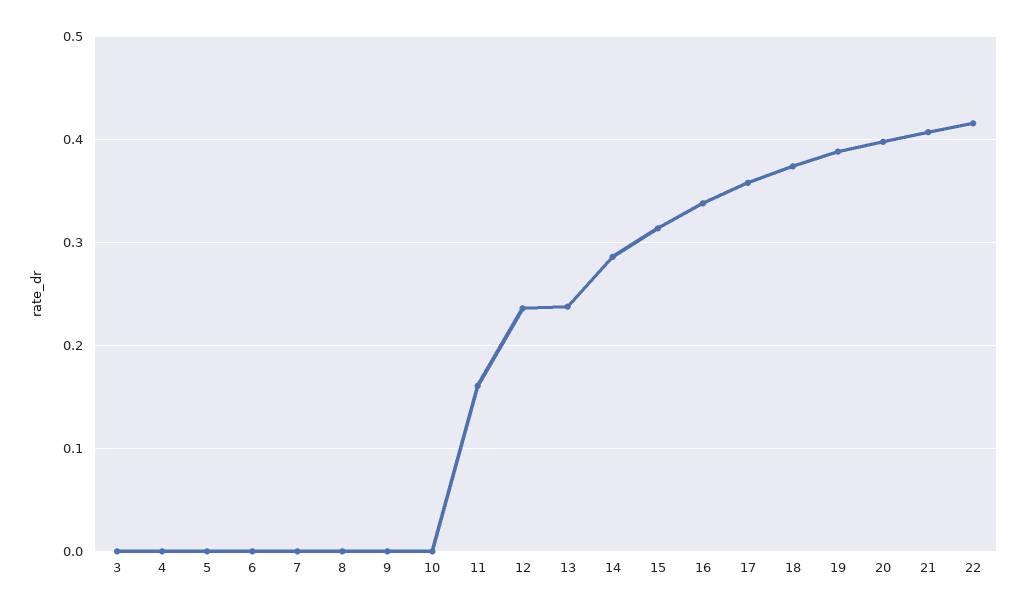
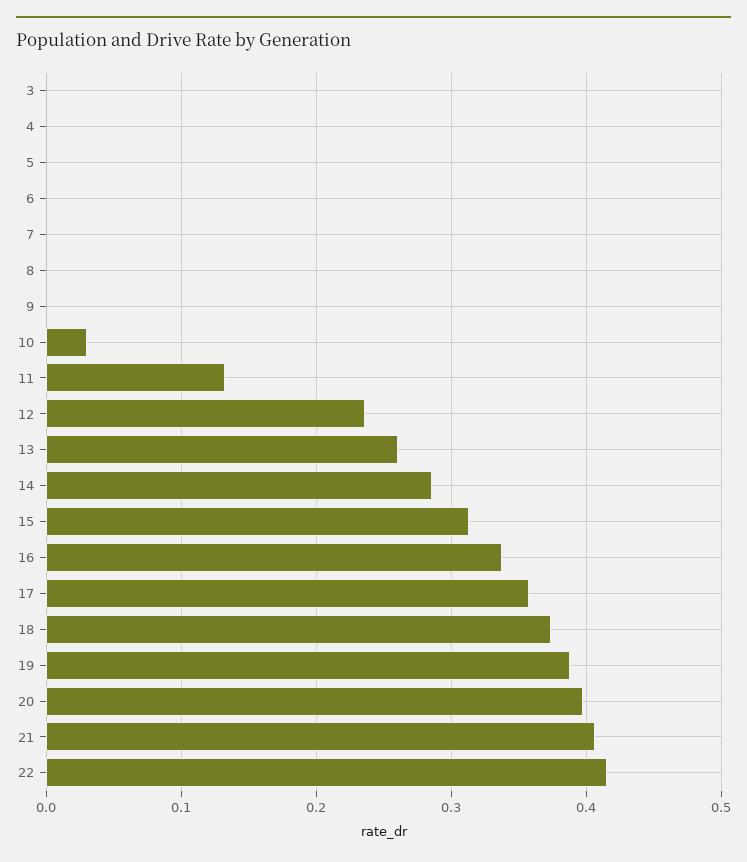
  {
    "3": 0,
    "4": 0,
    "5": 0,
    "6": 0,
    "7": 0,
    "8": 0,
    "9": 0,
-   "10": 0,
+   "10": 0.03,
-   "11": 0.16,
+   "11": 0.13,
    "12": 0.24,
-   "13": 0.24,
+   "13": 0.26,
    "14": 0.29,
    "15": 0.31,
    "16": 0.34,
    "17": 0.36,
    "18": 0.37,
    "19": 0.39,
    "20": 0.4,
    "21": 0.41,
    "22": 0.42
  }

